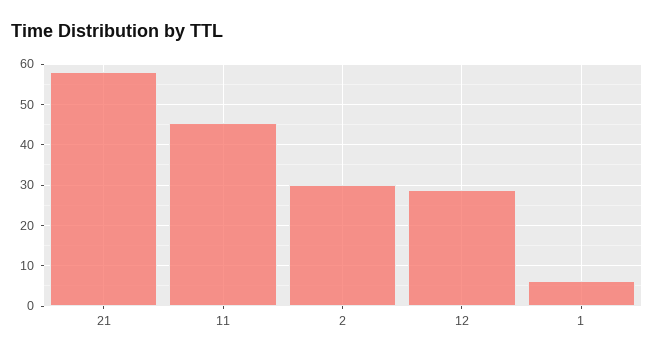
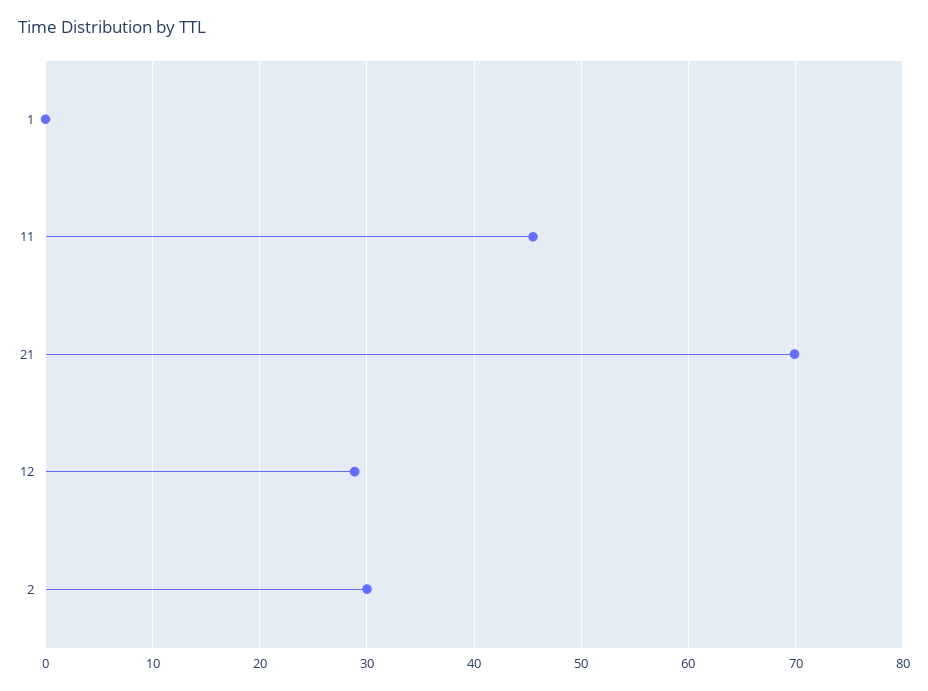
  {
-   "21": 58,
+   "21": 70,
    "11": 45,
    "2": 30,
    "12": 29,
-   "1": 6
+   "1": 0
  }

